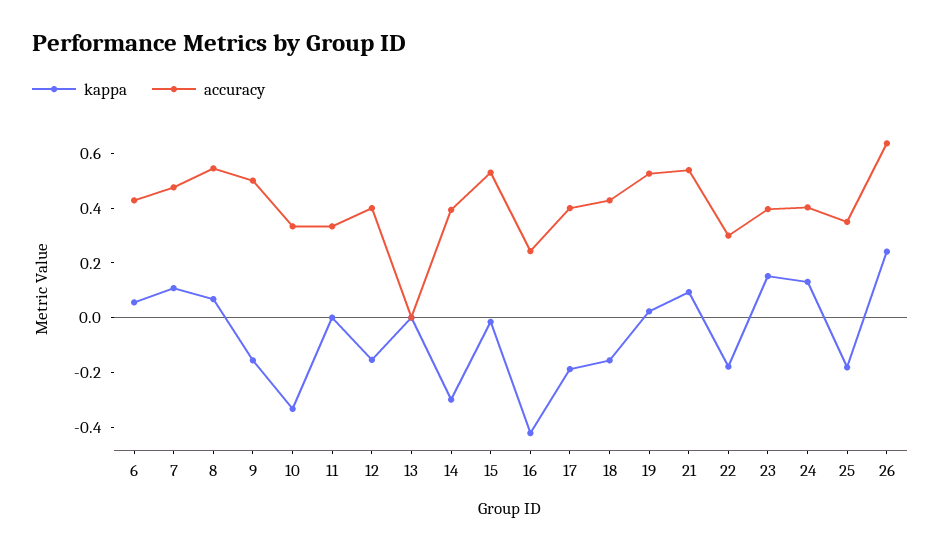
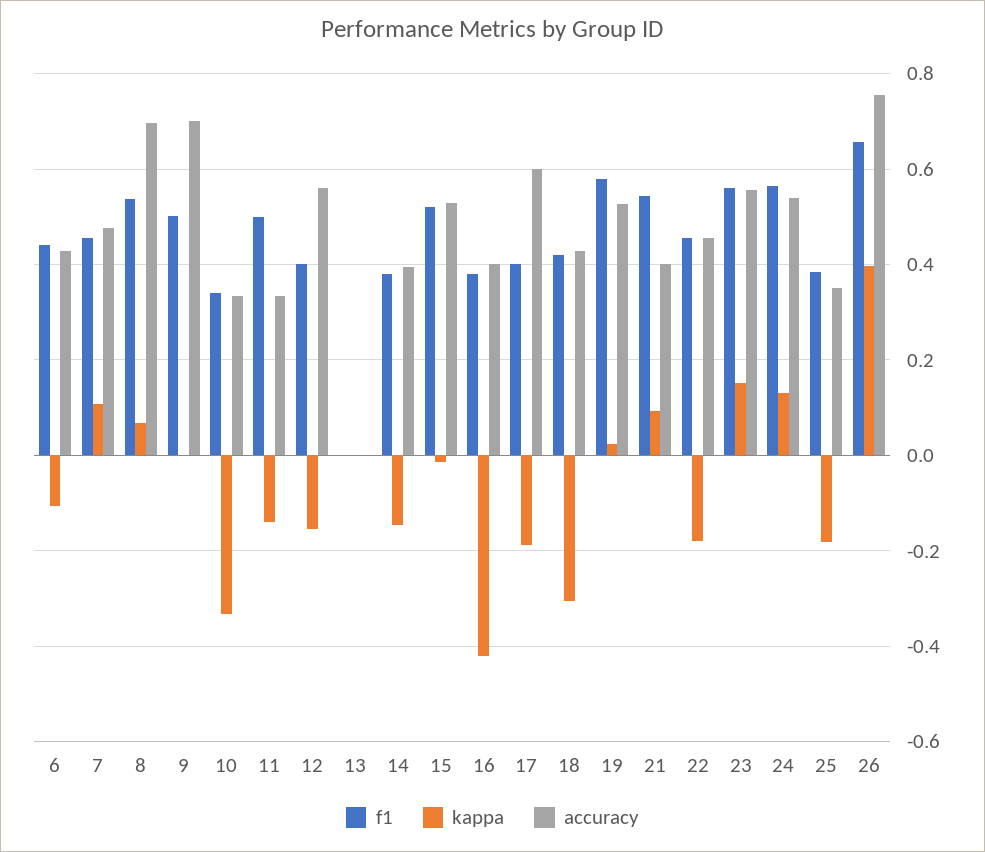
  {
    "kappa": {
-     "6": 0.05,
+     "6": -0.1,
      "7": 0.1,
      "8": 0.06,
-     "9": -0.15,
+     "9": 0,
      "10": -0.34,
-     "11": 0,
+     "11": -0.14,
      "12": -0.16,
      "13": 0,
-     "14": -0.3,
+     "14": -0.14,
      "15": -0.02,
      "16": -0.42,
      "17": -0.18,
-     "18": -0.15,
+     "18": -0.3,
      "19": 0.02,
      "21": 0.1,
      "22": -0.18,
      "23": 0.16,
      "24": 0.14,
      "25": -0.18,
-     "26": 0.25
+     "26": 0.4
    },
    "accuracy": {
      "6": 0.42,
      "7": 0.48,
-     "8": 0.55,
+     "8": 0.7,
-     "9": 0.5,
+     "9": 0.7,
      "10": 0.34,
      "11": 0.34,
-     "12": 0.4,
+     "12": 0.56,
      "13": 0,
      "14": 0.4,
      "15": 0.52,
-     "16": 0.25,
+     "16": 0.4,
-     "17": 0.4,
+     "17": 0.6,
      "18": 0.42,
      "19": 0.52,
-     "21": 0.55,
+     "21": 0.4,
-     "22": 0.3,
+     "22": 0.46,
-     "23": 0.4,
+     "23": 0.56,
-     "24": 0.4,
+     "24": 0.54,
      "25": 0.36,
-     "26": 0.65
+     "26": 0.76
-   }
+   },
+   "f1": {
+     "6": 0.44,
+     "7": 0.46,
+     "8": 0.54,
+     "9": 0.5,
+     "10": 0.34,
+     "11": 0.5,
+     "12": 0.4,
+     "13": 0,
+     "14": 0.38,
+     "15": 0.52,
+     "16": 0.38,
+     "17": 0.4,
+     "18": 0.42,
+     "19": 0.58,
+     "21": 0.54,
+     "22": 0.46,
+     "23": 0.56,
+     "24": 0.56,
+     "25": 0.38,
+     "26": 0.66
+   }
  }

